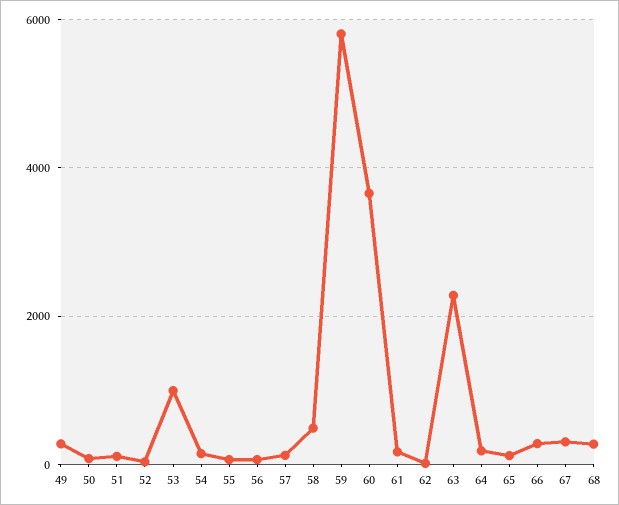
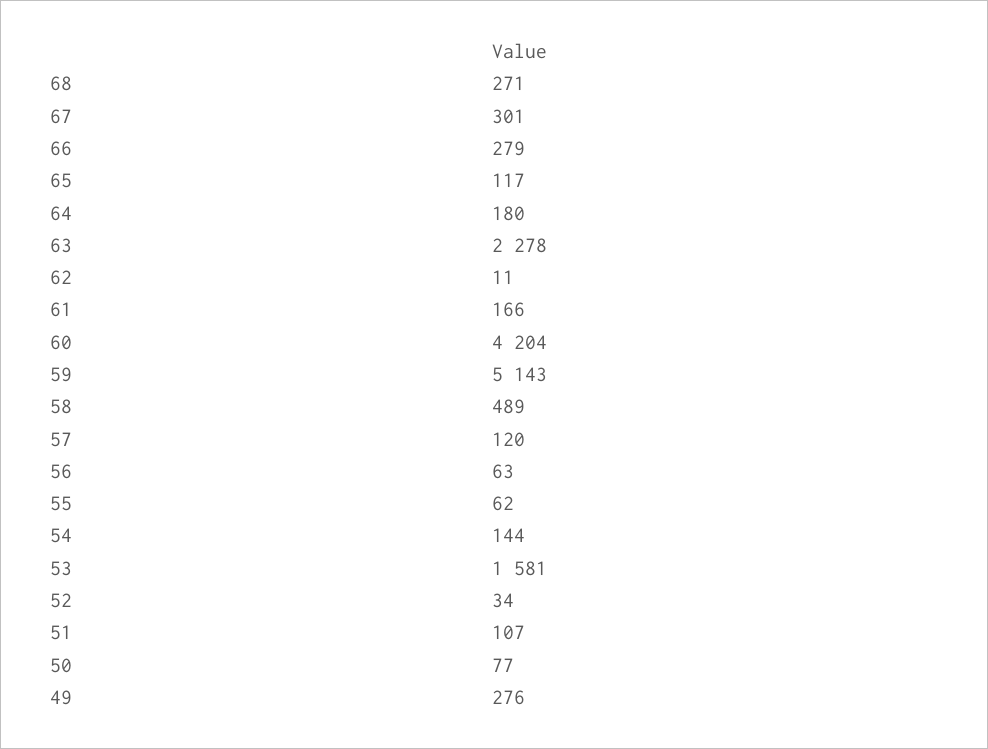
  {
    "49": 276,
    "50": 77,
    "51": 107,
    "52": 34,
-   "53": 1000,
+   "53": 1581,
    "54": 144,
    "55": 62,
    "56": 63,
    "57": 120,
    "58": 489,
-   "59": 5800,
+   "59": 5143,
-   "60": 3600,
+   "60": 4204,
    "61": 166,
    "62": 11,
    "63": 2278,
    "64": 180,
    "65": 117,
    "66": 279,
    "67": 301,
    "68": 271
  }

